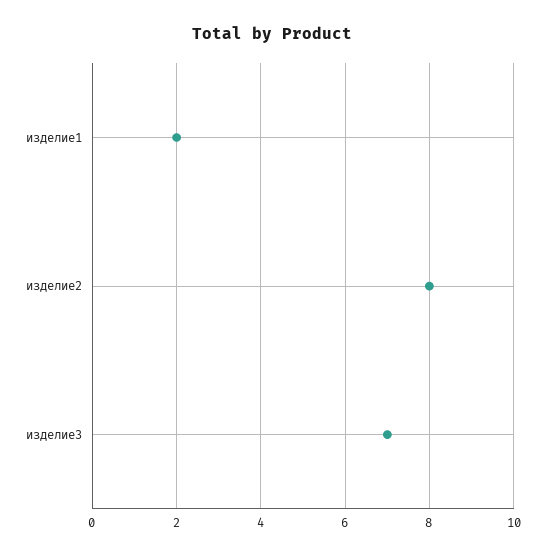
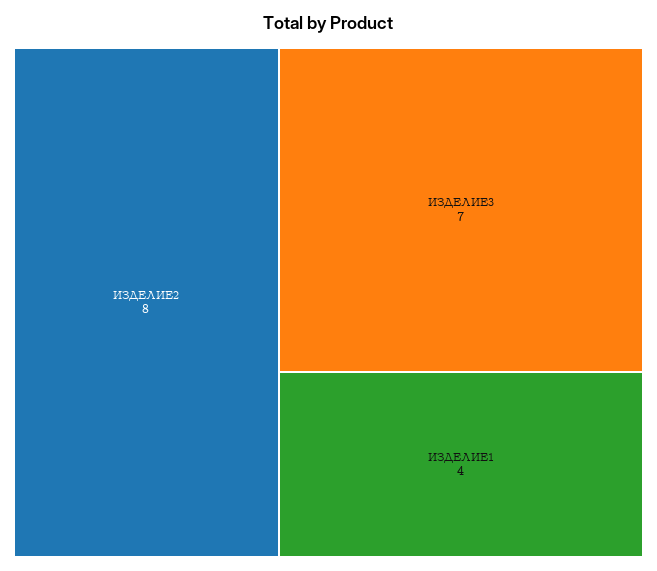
  {
-   "изделие1": 2,
+   "изделие1": 4,
    "изделие2": 8,
    "изделие3": 7
  }

